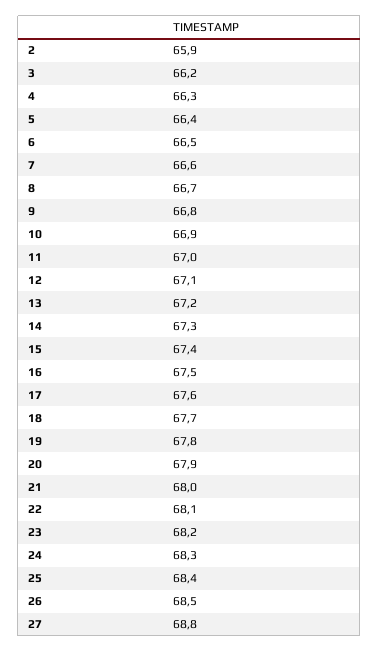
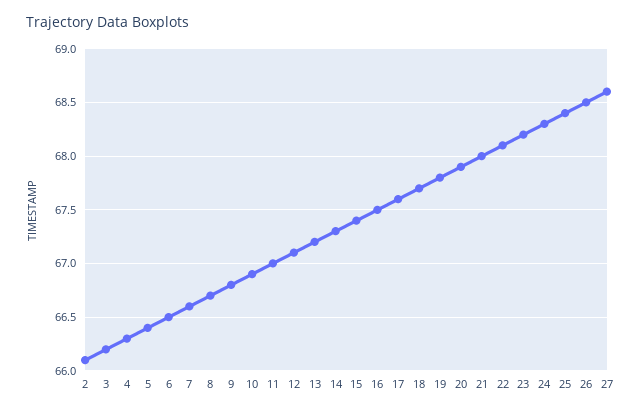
  {
-   "2": 65.9,
+   "2": 66.1,
    "3": 66.2,
    "4": 66.3,
    "5": 66.4,
    "6": 66.5,
    "7": 66.6,
    "8": 66.7,
    "9": 66.8,
    "10": 66.9,
    "11": 67,
    "12": 67.1,
    "13": 67.2,
    "14": 67.3,
    "15": 67.4,
    "16": 67.5,
    "17": 67.6,
    "18": 67.7,
    "19": 67.8,
    "20": 67.9,
    "21": 68,
    "22": 68.1,
    "23": 68.2,
    "24": 68.3,
    "25": 68.4,
    "26": 68.5,
-   "27": 68.8
+   "27": 68.6
  }

